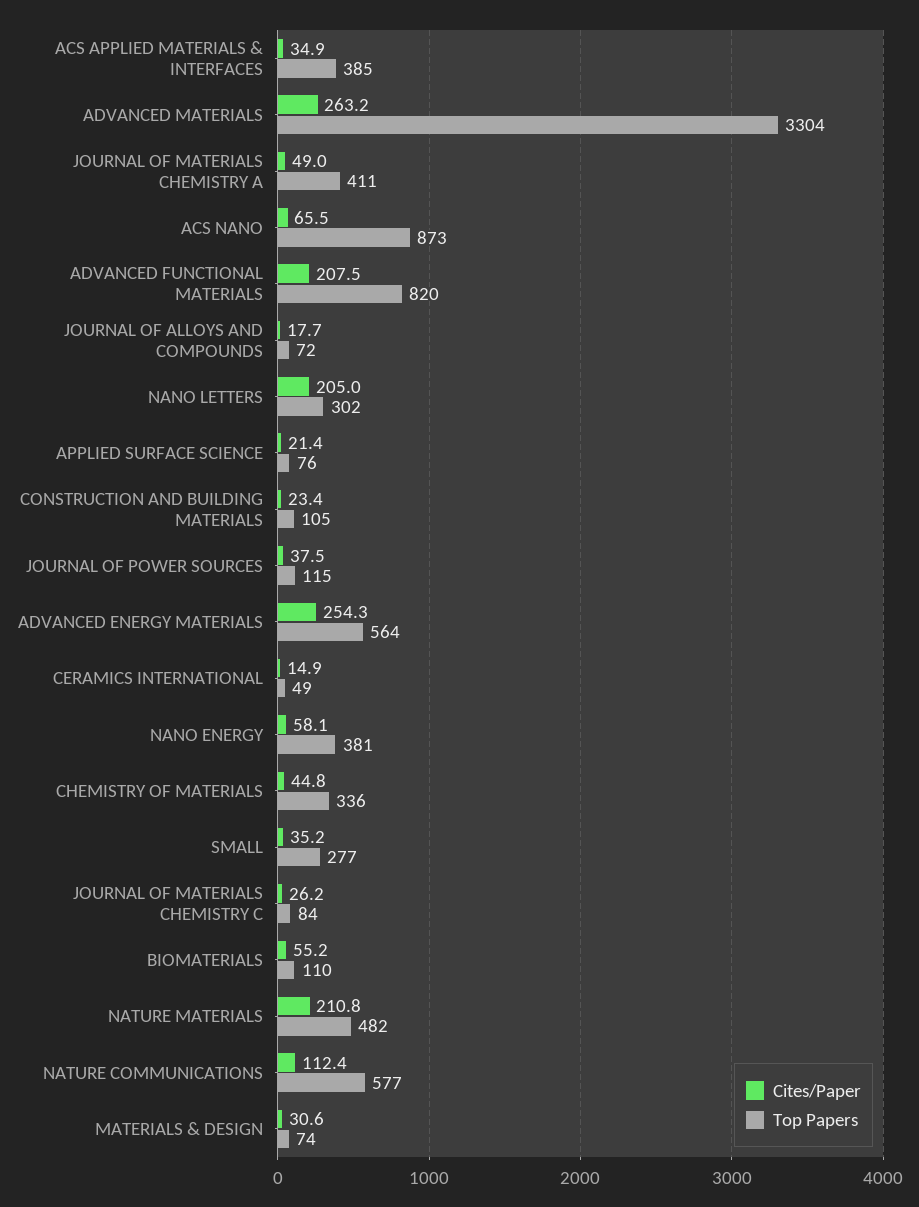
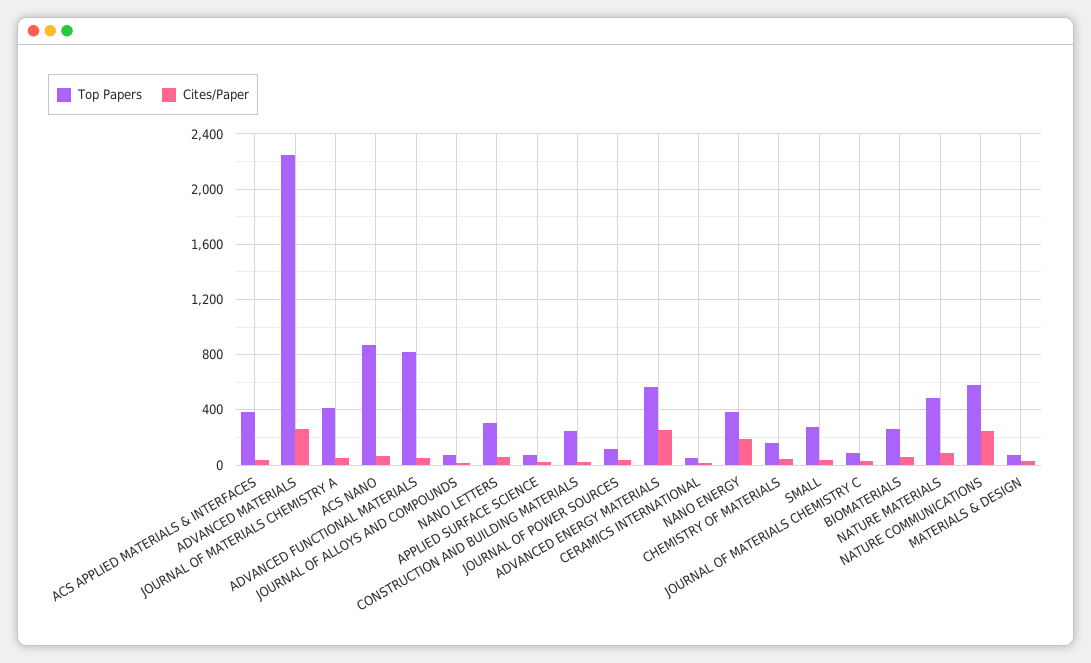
  {
    "Cites/Paper": {
      "ACS APPLIED MATERIALS & INTERFACES": 34.9,
      "ADVANCED MATERIALS": 263.2,
      "JOURNAL OF MATERIALS CHEMISTRY A": 49,
      "ACS NANO": 65.5,
-     "ADVANCED FUNCTIONAL MATERIALS": 207.5,
+     "ADVANCED FUNCTIONAL MATERIALS": 50,
      "JOURNAL OF ALLOYS AND COMPOUNDS": 17.7,
-     "NANO LETTERS": 205,
+     "NANO LETTERS": 50,
      "APPLIED SURFACE SCIENCE": 21.4,
      "CONSTRUCTION AND BUILDING MATERIALS": 23.4,
      "JOURNAL OF POWER SOURCES": 37.5,
      "ADVANCED ENERGY MATERIALS": 254.3,
      "CERAMICS INTERNATIONAL": 14.9,
-     "NANO ENERGY": 58.1,
+     "NANO ENERGY": 200,
      "CHEMISTRY OF MATERIALS": 44.8,
      "SMALL": 35.2,
      "JOURNAL OF MATERIALS CHEMISTRY C": 26.2,
      "BIOMATERIALS": 55.2,
-     "NATURE MATERIALS": 210.8,
+     "NATURE MATERIALS": 100,
-     "NATURE COMMUNICATIONS": 112.4,
+     "NATURE COMMUNICATIONS": 250,
      "MATERIALS & DESIGN": 30.6
    },
    "Top Papers": {
      "ACS APPLIED MATERIALS & INTERFACES": 385,
-     "ADVANCED MATERIALS": 3304,
+     "ADVANCED MATERIALS": 2250,
      "JOURNAL OF MATERIALS CHEMISTRY A": 411,
      "ACS NANO": 873,
      "ADVANCED FUNCTIONAL MATERIALS": 820,
      "JOURNAL OF ALLOYS AND COMPOUNDS": 72,
      "NANO LETTERS": 302,
      "APPLIED SURFACE SCIENCE": 76,
-     "CONSTRUCTION AND BUILDING MATERIALS": 105,
+     "CONSTRUCTION AND BUILDING MATERIALS": 250,
      "JOURNAL OF POWER SOURCES": 115,
      "ADVANCED ENERGY MATERIALS": 564,
      "CERAMICS INTERNATIONAL": 49,
      "NANO ENERGY": 381,
-     "CHEMISTRY OF MATERIALS": 336,
+     "CHEMISTRY OF MATERIALS": 150,
      "SMALL": 277,
      "JOURNAL OF MATERIALS CHEMISTRY C": 84,
-     "BIOMATERIALS": 110,
+     "BIOMATERIALS": 250,
      "NATURE MATERIALS": 482,
      "NATURE COMMUNICATIONS": 577,
      "MATERIALS & DESIGN": 74
    }
  }

